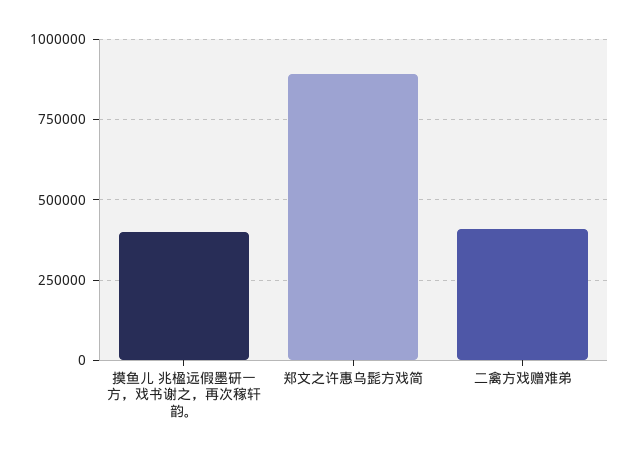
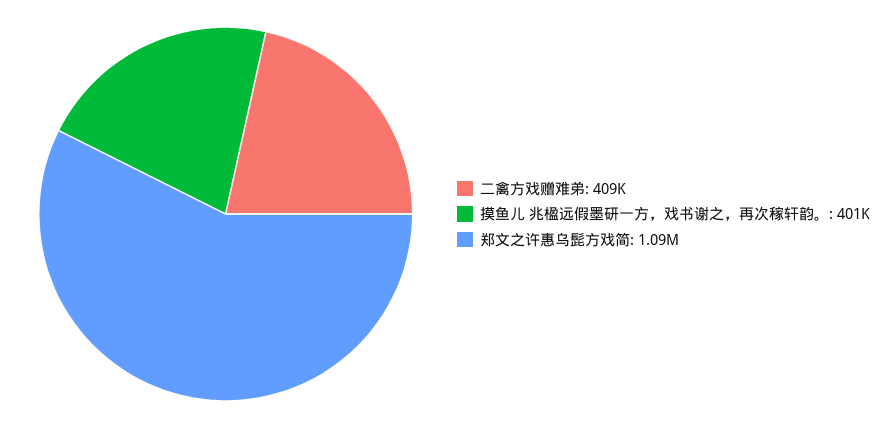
  {
    "摸鱼儿 兆楹远假墨研一方，戏书谢之，再次稼轩韵。": 401000,
-   "郑文之许惠乌髭方戏简": 900000,
+   "郑文之许惠乌髭方戏简": 1090000,
    "二禽方戏赠难弟": 409000
  }

